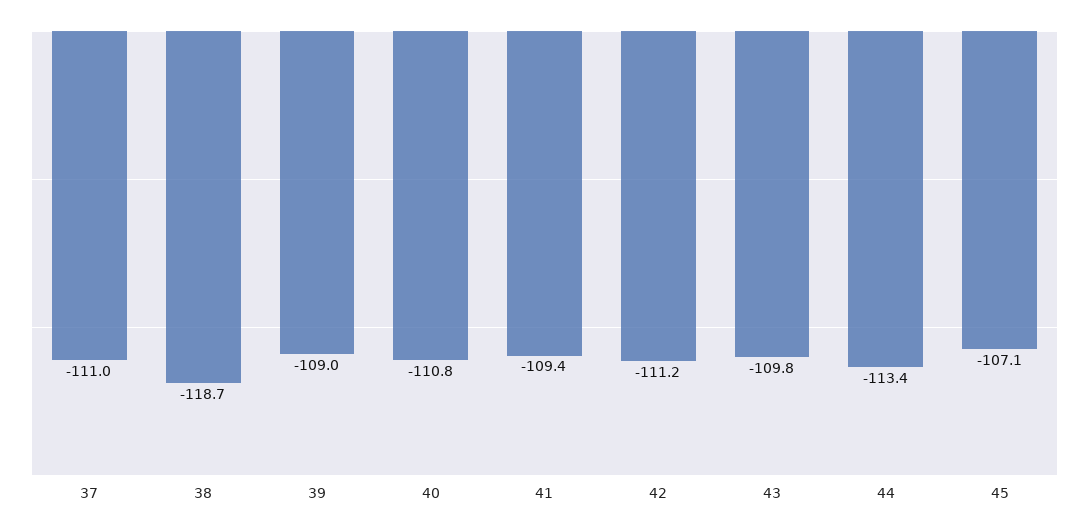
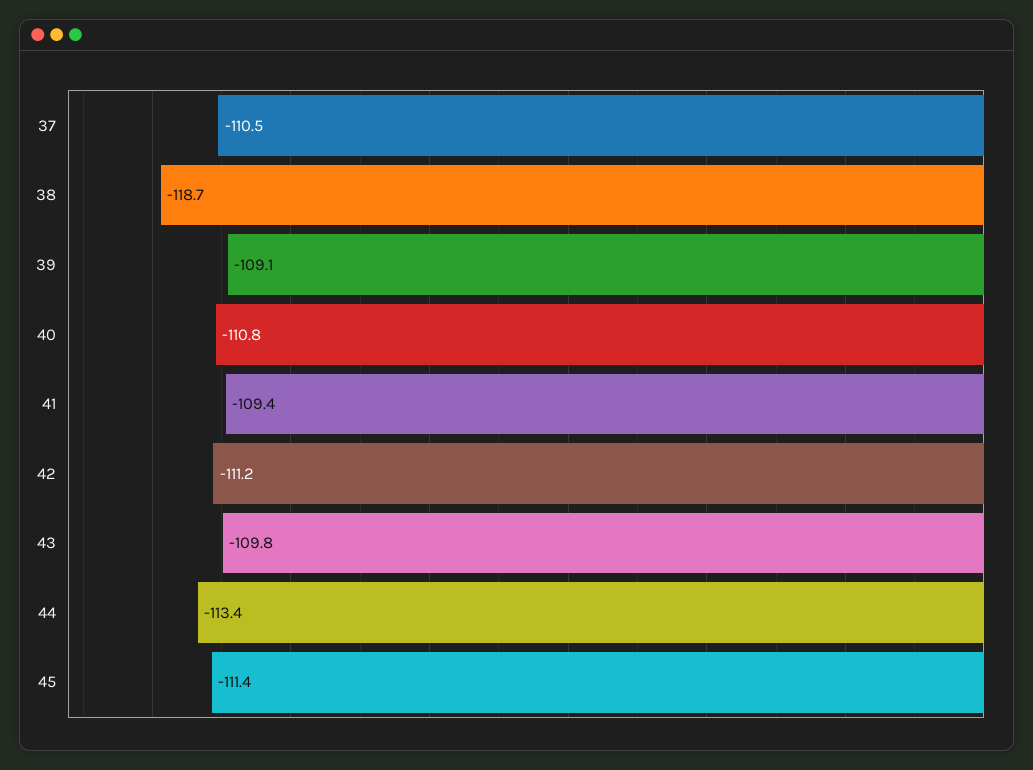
  {
-   "37": -111,
+   "37": -110.5,
    "38": -118.7,
-   "39": -109,
+   "39": -109.1,
    "40": -110.8,
    "41": -109.4,
    "42": -111.2,
    "43": -109.8,
    "44": -113.4,
-   "45": -107.1
+   "45": -111.4
  }

